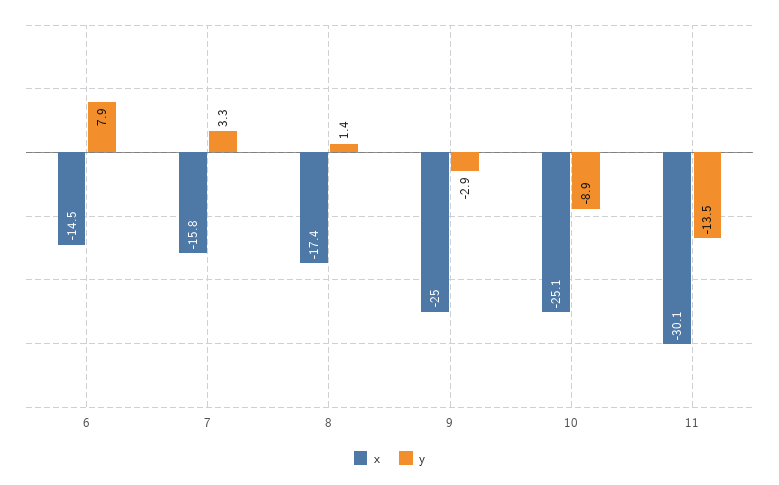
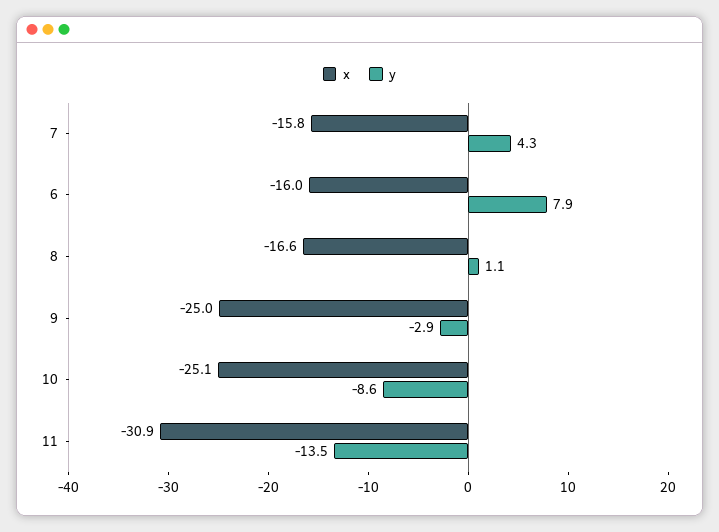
  {
    "x": {
-     "6": -14.5,
+     "6": -16,
      "7": -15.8,
-     "8": -17.4,
+     "8": -16.6,
      "9": -25,
      "10": -25.1,
-     "11": -30.1
+     "11": -30.9
    },
    "y": {
      "6": 7.9,
-     "7": 3.3,
+     "7": 4.3,
-     "8": 1.4,
+     "8": 1.1,
      "9": -2.9,
-     "10": -8.9,
+     "10": -8.6,
      "11": -13.5
    }
  }

